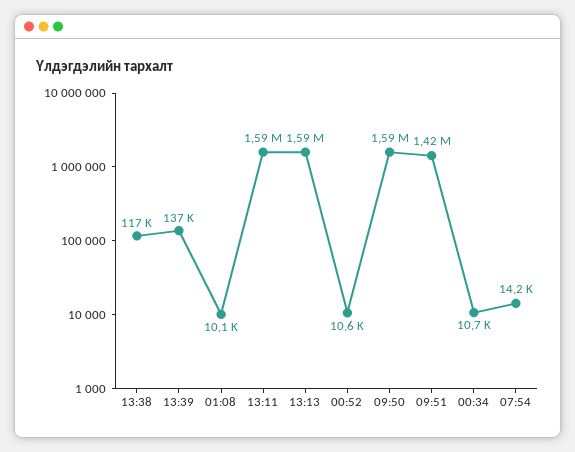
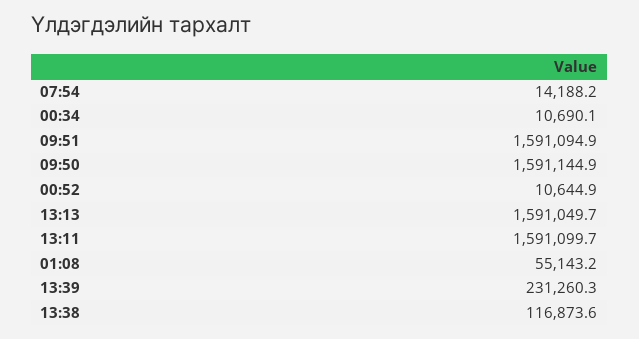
  {
    "13:38": 116873.6,
-   "13:39": 137000,
+   "13:39": 231260.3,
-   "01:08": 10100,
+   "01:08": 55143.2,
    "13:11": 1591099.7,
    "13:13": 1591049.7,
    "00:52": 10644.9,
    "09:50": 1591144.9,
-   "09:51": 1420000,
+   "09:51": 1591094.9,
    "00:34": 10690.1,
    "07:54": 14188.2
  }

